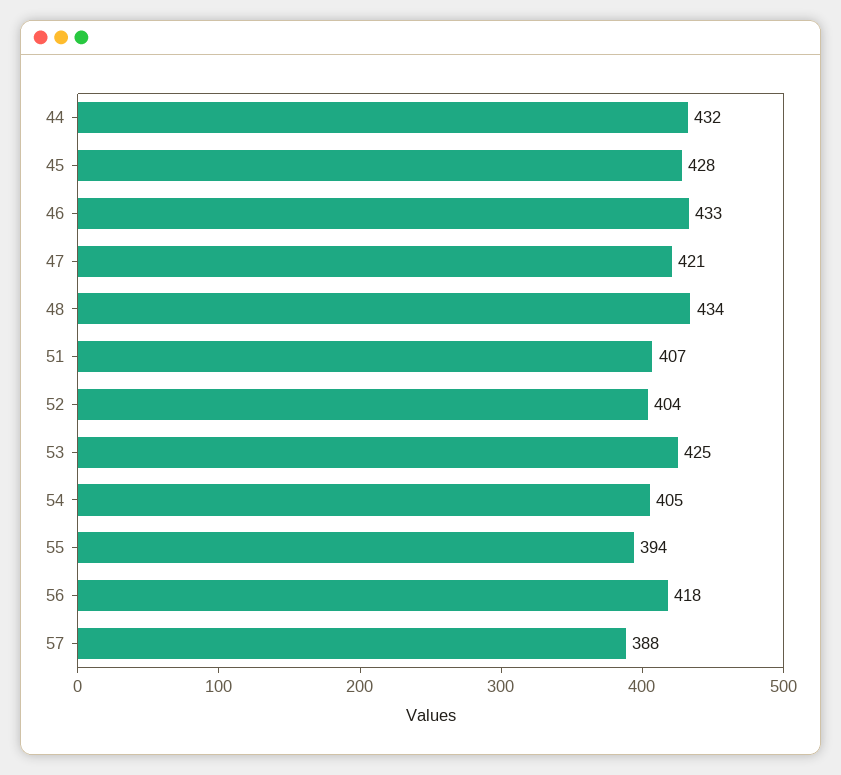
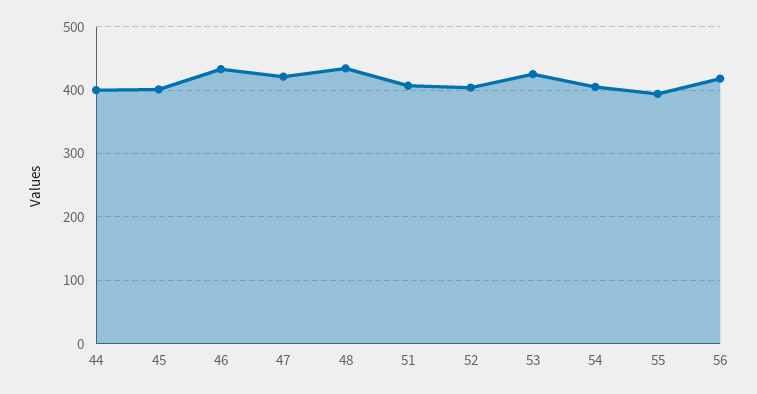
  {
-   "44": 432,
+   "44": 400,
-   "45": 428,
+   "45": 400,
    "46": 433,
    "47": 421,
    "48": 434,
    "51": 407,
    "52": 404,
    "53": 425,
    "54": 405,
    "55": 394,
-   "56": 418,
+   "56": 418
-   "57": 388
  }

